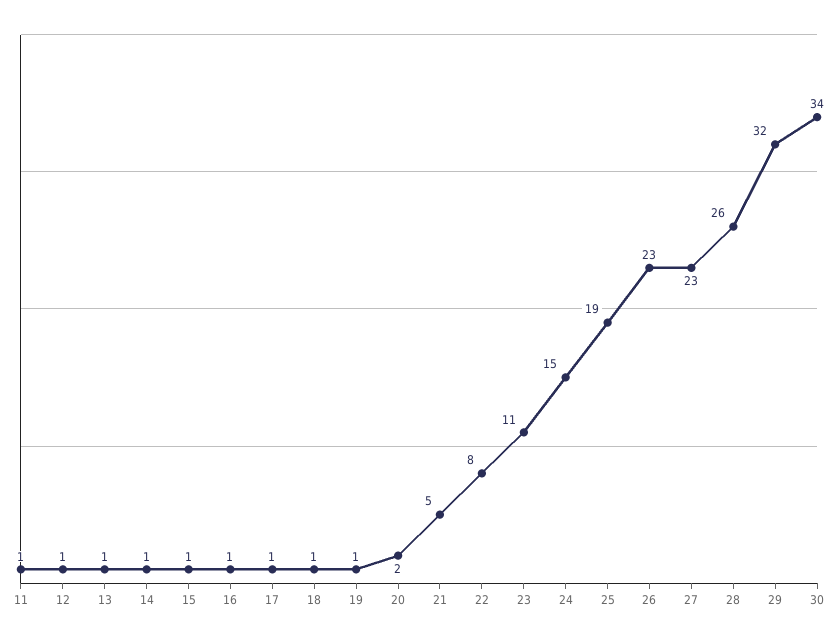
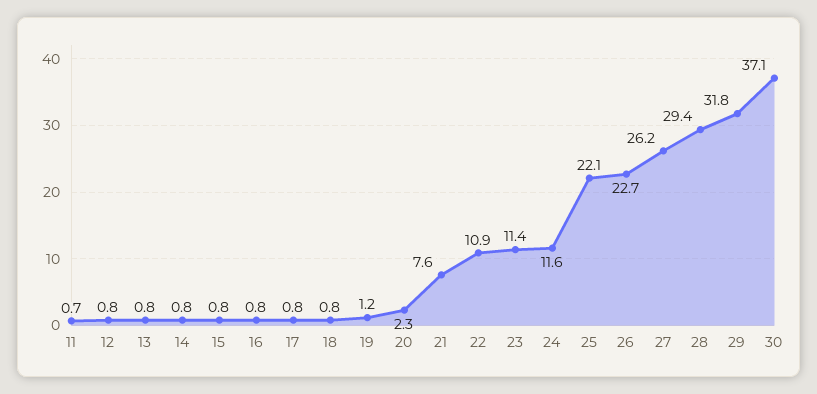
  {
    "11": 0.7,
    "12": 0.8,
    "13": 0.8,
    "14": 0.8,
    "15": 0.8,
    "16": 0.8,
    "17": 0.8,
    "18": 0.8,
    "19": 1.2,
    "20": 2.3,
-   "21": 5,
+   "21": 7.6,
-   "22": 8,
+   "22": 10.9,
    "23": 11.4,
-   "24": 15,
+   "24": 11.6,
-   "25": 19,
+   "25": 22.1,
    "26": 22.7,
-   "27": 23,
+   "27": 26.2,
-   "28": 26,
+   "28": 29.4,
    "29": 31.8,
-   "30": 34
+   "30": 37.1
  }

